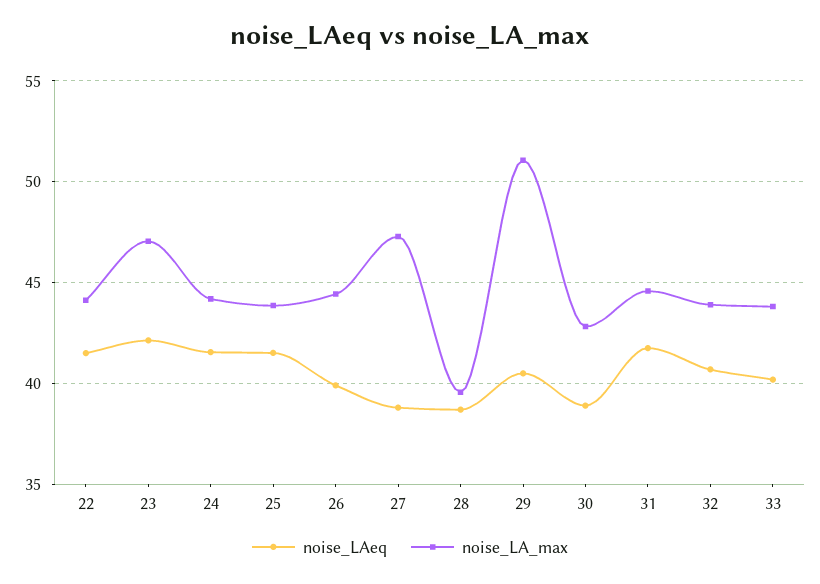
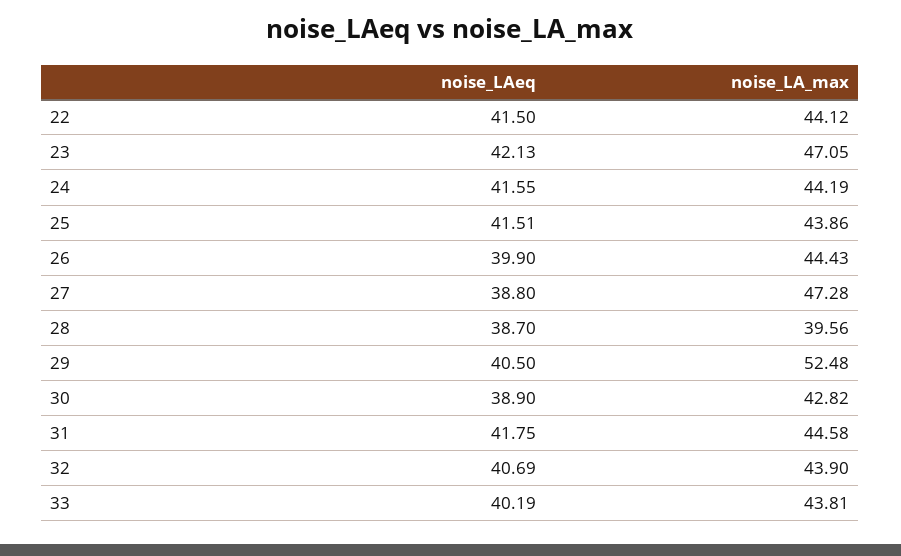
  {
    "noise_LAeq": {
      "22": 41.5,
      "23": 42.13,
      "24": 41.55,
      "25": 41.51,
      "26": 39.9,
      "27": 38.8,
      "28": 38.7,
      "29": 40.5,
      "30": 38.9,
      "31": 41.75,
      "32": 40.69,
      "33": 40.19
    },
    "noise_LA_max": {
      "22": 44.12,
      "23": 47.05,
      "24": 44.19,
      "25": 43.86,
      "26": 44.43,
      "27": 47.28,
      "28": 39.56,
-     "29": 51,
+     "29": 52.48,
      "30": 42.82,
      "31": 44.58,
      "32": 43.9,
      "33": 43.81
    }
  }

